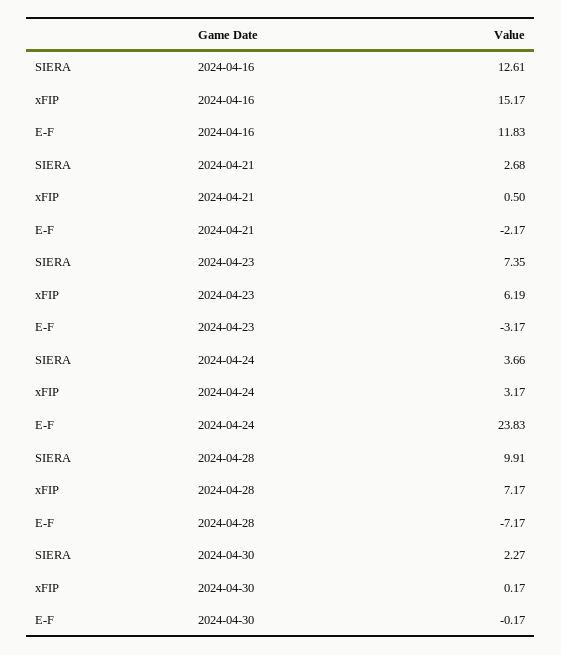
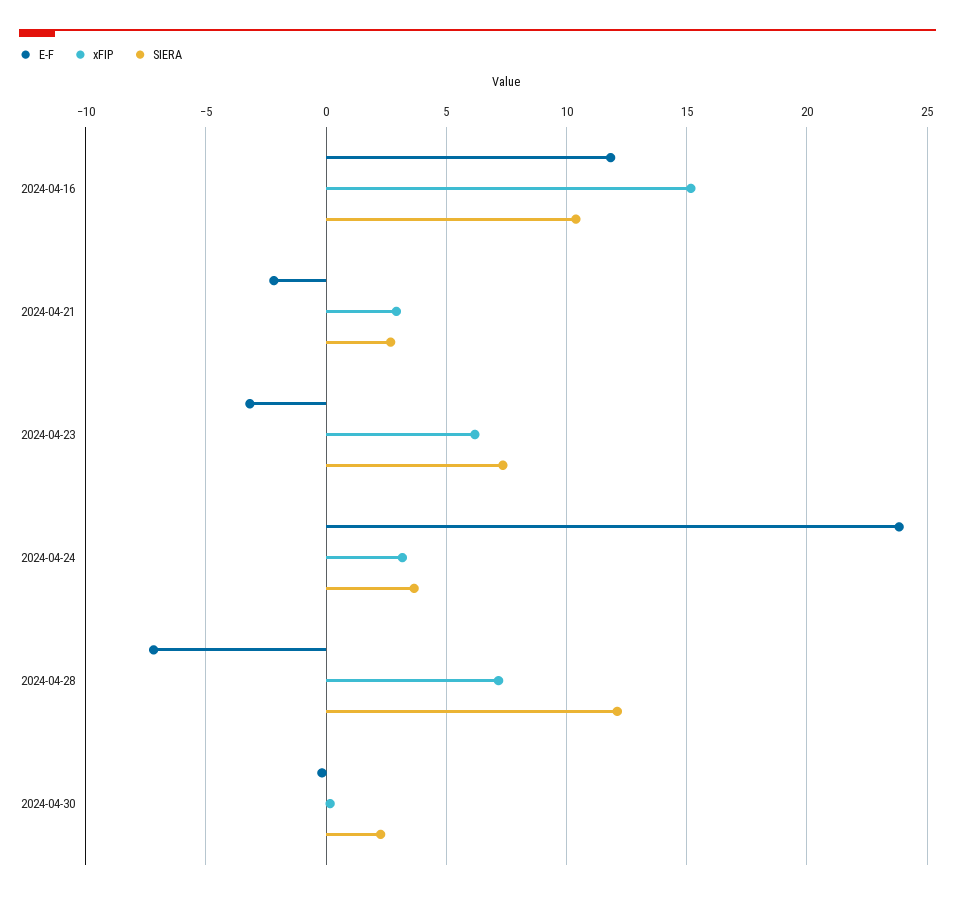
  {
    "SIERA": {
-     "2024-04-16": 12.61,
+     "2024-04-16": 10.5,
      "2024-04-21": 2.68,
      "2024-04-23": 7.35,
      "2024-04-24": 3.66,
-     "2024-04-28": 9.91,
+     "2024-04-28": 12,
      "2024-04-30": 2.27
    },
    "xFIP": {
      "2024-04-16": 15.17,
-     "2024-04-21": 0.5,
+     "2024-04-21": 3,
      "2024-04-23": 6.19,
      "2024-04-24": 3.17,
      "2024-04-28": 7.17,
      "2024-04-30": 0.17
    },
    "E-F": {
      "2024-04-16": 11.83,
      "2024-04-21": -2.17,
      "2024-04-23": -3.17,
      "2024-04-24": 23.83,
      "2024-04-28": -7.17,
      "2024-04-30": -0.17
    }
  }

